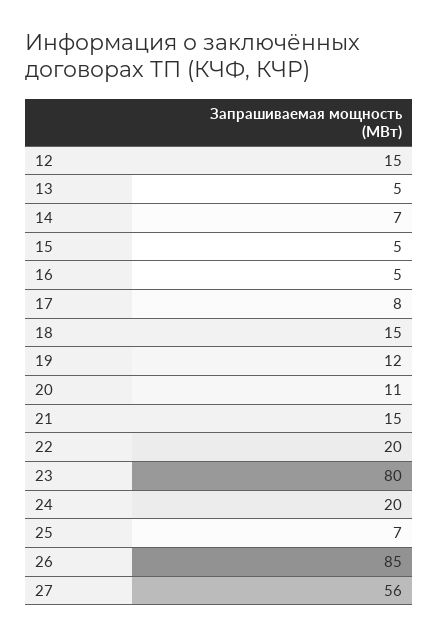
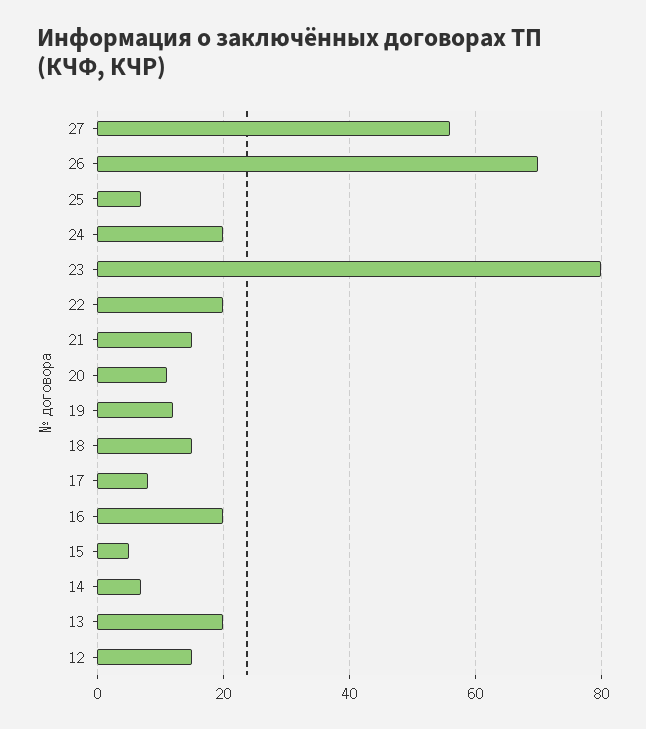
  {
    "12": 15,
-   "13": 5,
+   "13": 20,
    "14": 7,
    "15": 5,
-   "16": 5,
+   "16": 20,
    "17": 8,
    "18": 15,
    "19": 12,
    "20": 11,
    "21": 15,
    "22": 20,
    "23": 80,
    "24": 20,
    "25": 7,
-   "26": 85,
+   "26": 70,
    "27": 56
  }

